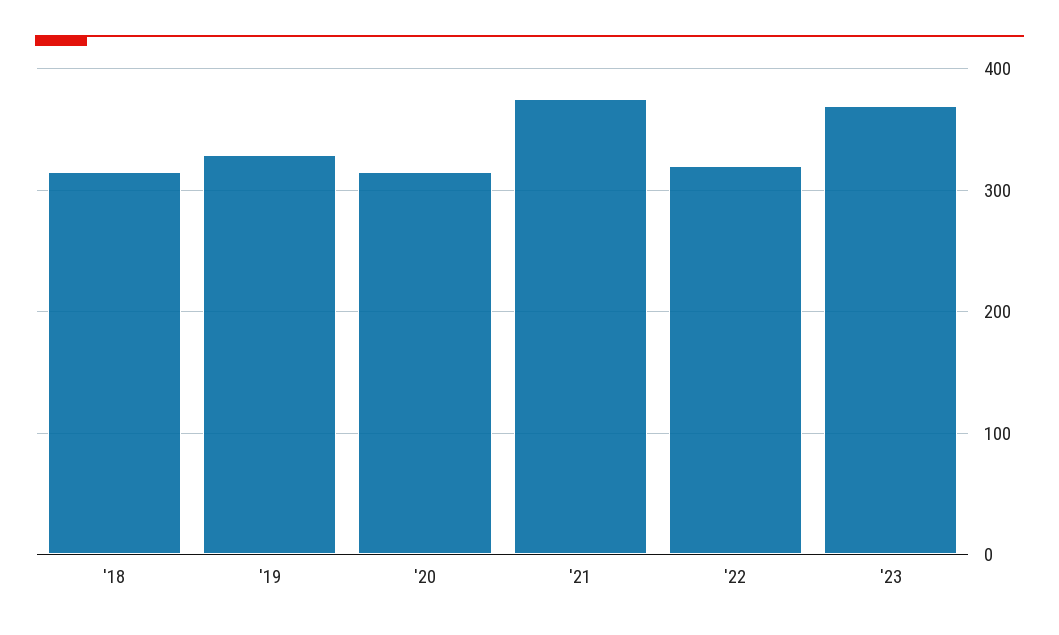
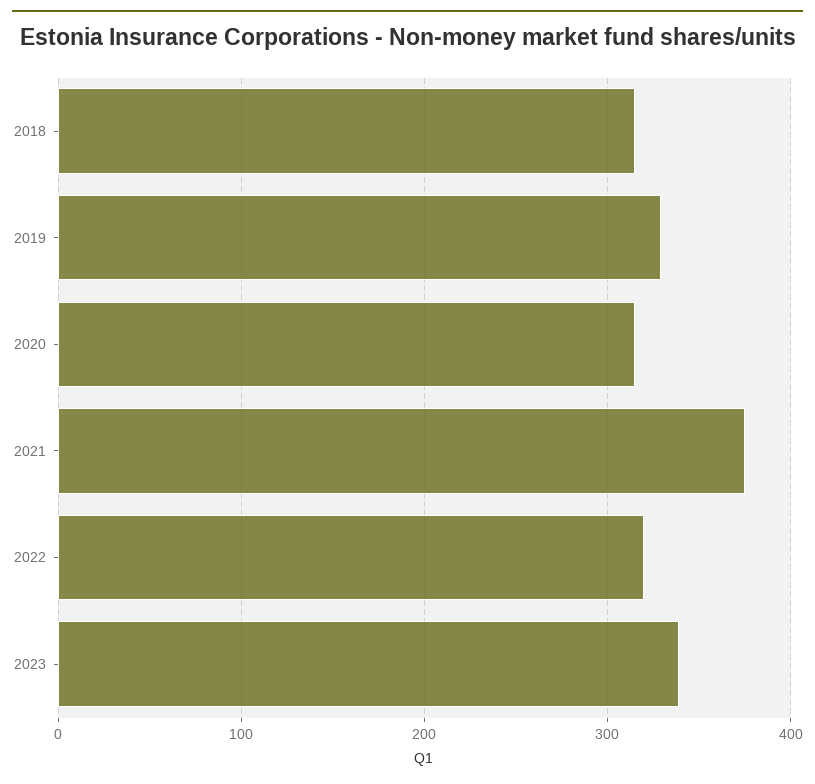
  {
    "'18": 320,
    "'19": 330,
    "'20": 320,
    "'21": 380,
    "'22": 320,
-   "'23": 370
+   "'23": 340
  }

